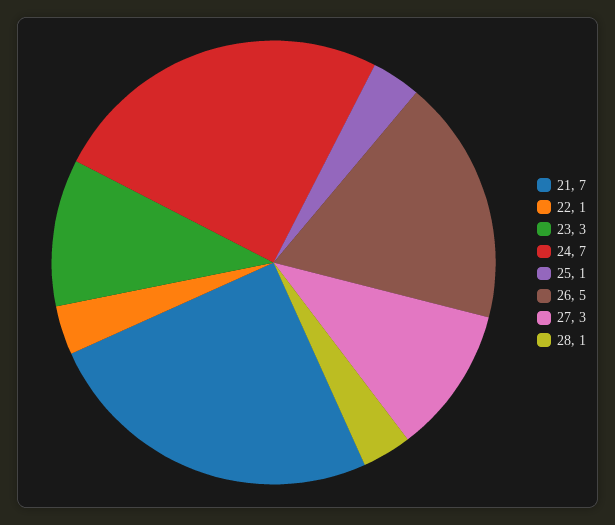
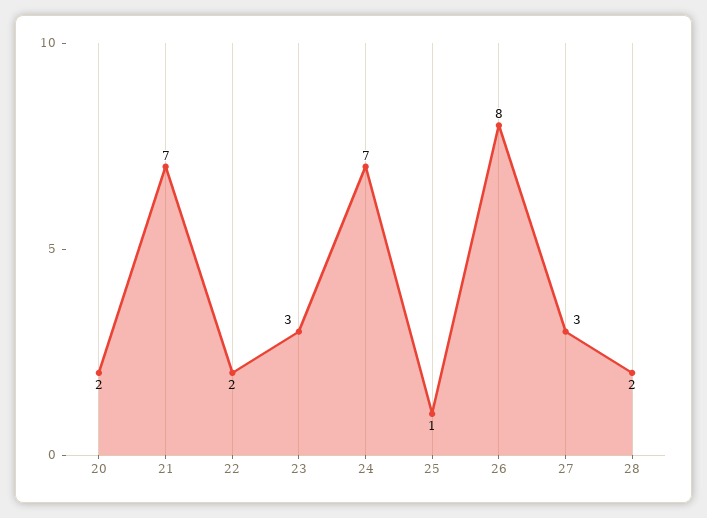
  {
    "21": 7,
-   "22": 1,
+   "22": 2,
    "23": 3,
    "24": 7,
    "25": 1,
-   "26": 5,
+   "26": 8,
    "27": 3,
-   "28": 1
+   "28": 2,
+   "20": 2
  }

